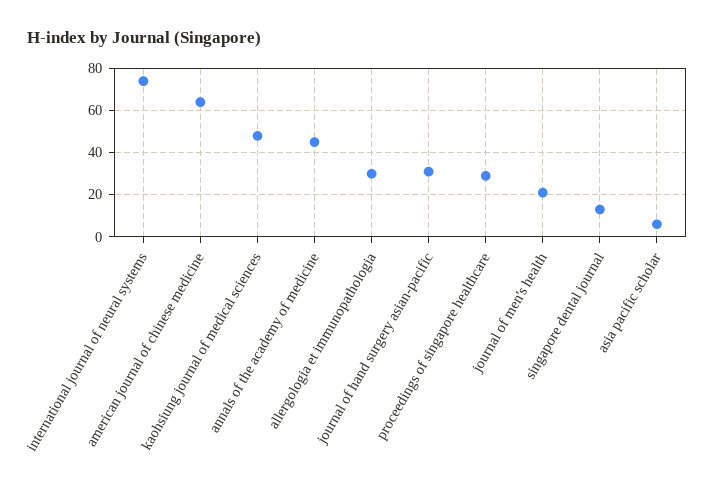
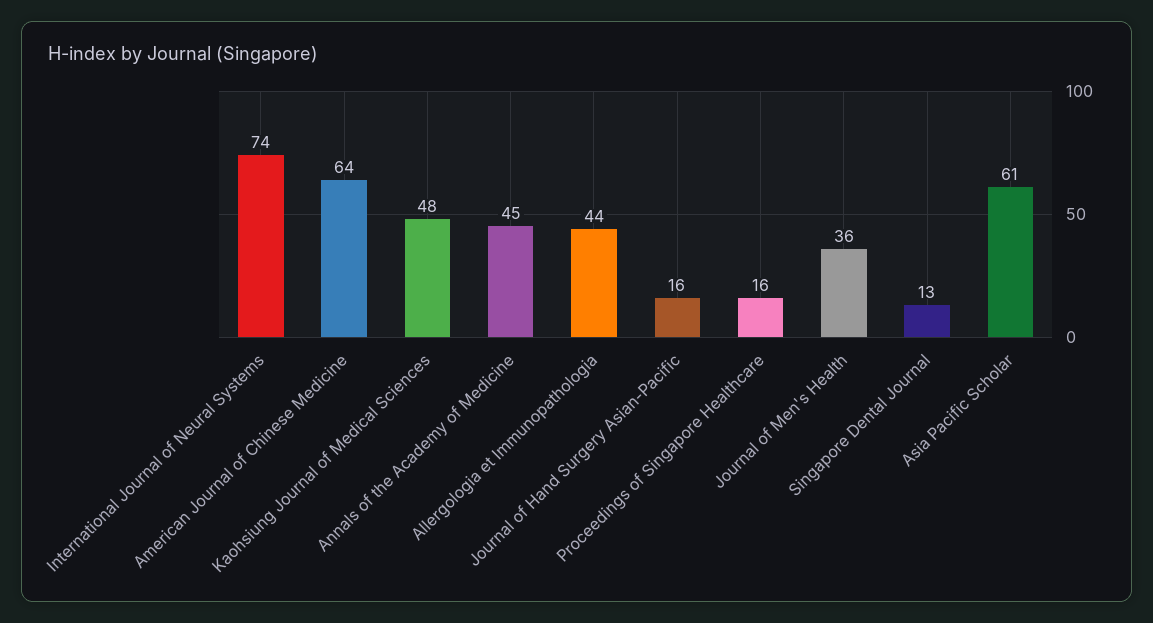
  {
    "international journal of neural systems": 74,
    "american journal of chinese medicine": 64,
    "kaohsiung journal of medical sciences": 48,
    "annals of the academy of medicine": 45,
-   "allergologia et immunopathologia": 30,
+   "allergologia et immunopathologia": 44,
-   "journal of hand surgery asian-pacific": 30,
+   "journal of hand surgery asian-pacific": 16,
-   "proceedings of singapore healthcare": 30,
+   "proceedings of singapore healthcare": 16,
-   "journal of men's health": 20,
+   "journal of men's health": 36,
    "singapore dental journal": 13,
-   "asia pacific scholar": 5
+   "asia pacific scholar": 61
  }

